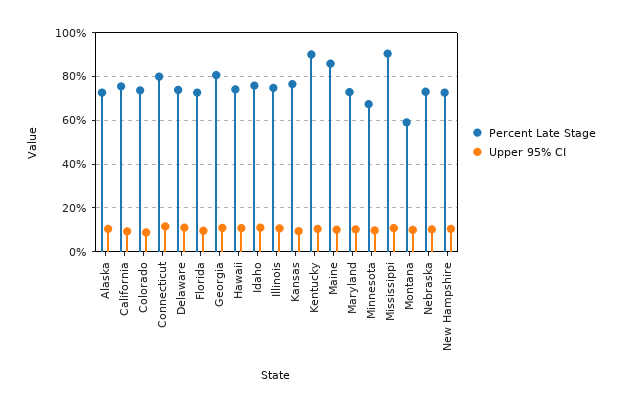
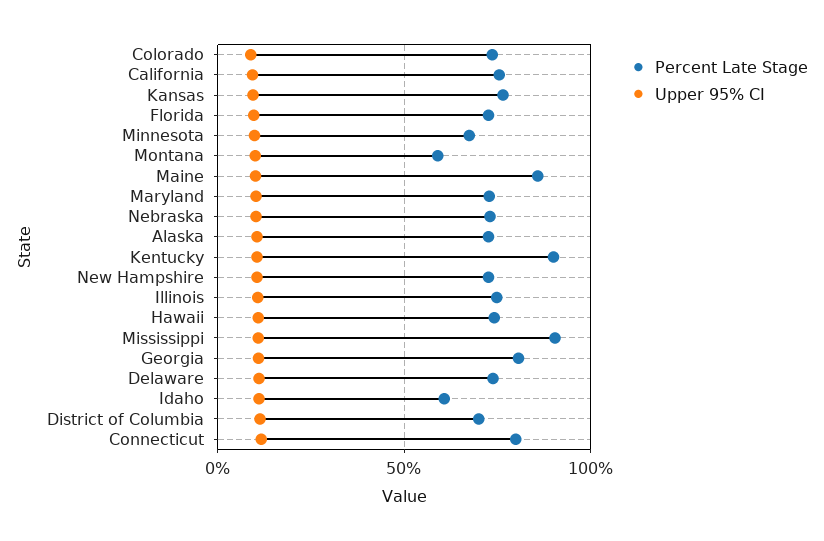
  {
    "Percent Late Stage": {
      "Alaska": 75,
      "California": 75,
      "Colorado": 75,
      "Connecticut": 80,
      "Delaware": 75,
      "Florida": 75,
      "Georgia": 80,
      "Hawaii": 75,
-     "Idaho": 75,
+     "Idaho": 60,
      "Illinois": 75,
      "Kansas": 75,
      "Kentucky": 90,
      "Maine": 85,
      "Maryland": 75,
      "Minnesota": 65,
      "Mississippi": 90,
      "Montana": 60,
      "Nebraska": 75,
-     "New Hampshire": 75
+     "New Hampshire": 75,
+     "District of Columbia": 70
    },
    "Upper 95% CI": {
      "Alaska": 10,
      "California": 10,
      "Colorado": 10,
      "Connecticut": 10,
      "Delaware": 10,
      "Florida": 10,
      "Georgia": 10,
      "Hawaii": 10,
      "Idaho": 10,
      "Illinois": 10,
      "Kansas": 10,
      "Kentucky": 10,
      "Maine": 10,
      "Maryland": 10,
      "Minnesota": 10,
      "Mississippi": 10,
      "Montana": 10,
      "Nebraska": 10,
-     "New Hampshire": 10
+     "New Hampshire": 10,
+     "District of Columbia": 10
    }
  }

